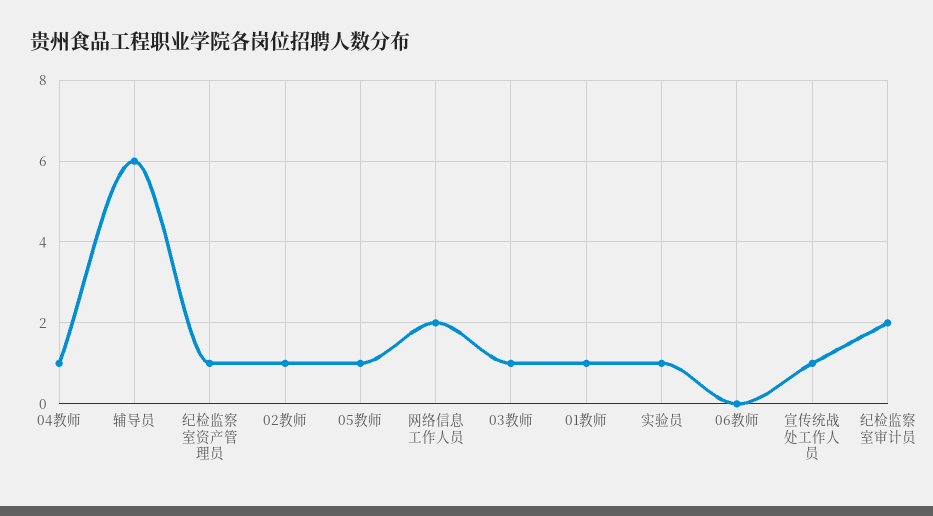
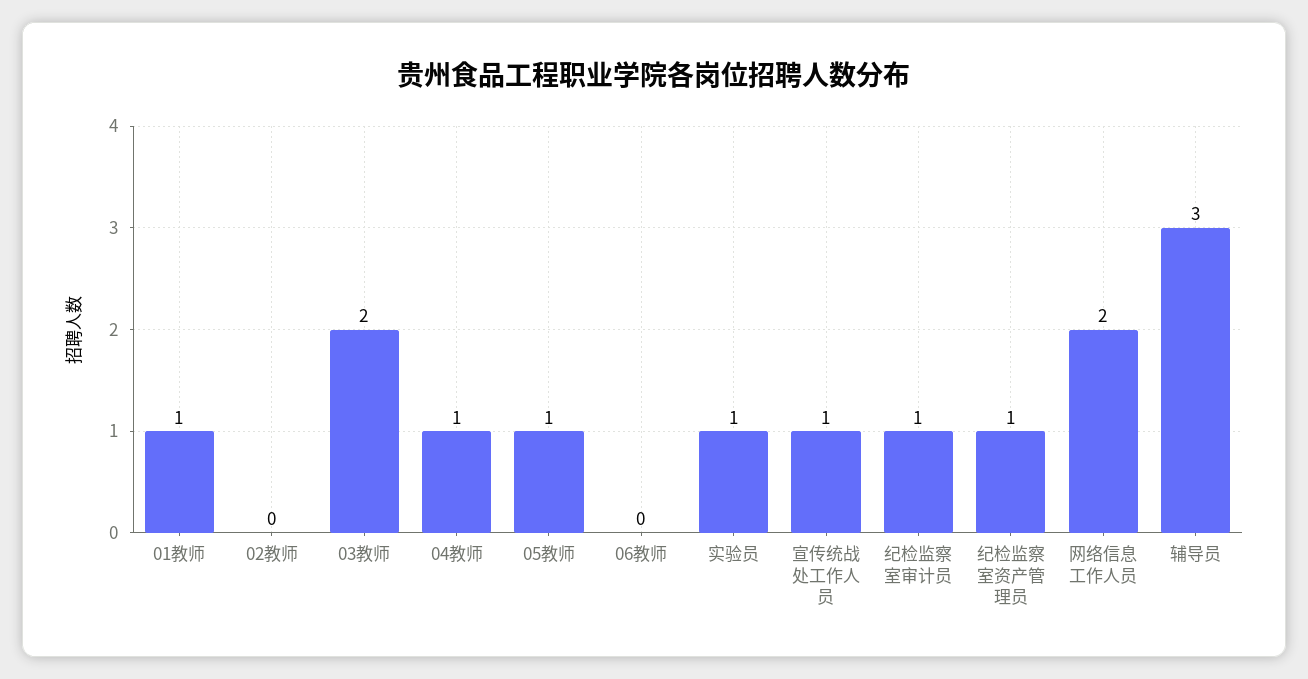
  {
    "04教师": 1,
-   "辅导员": 6,
+   "辅导员": 3,
    "纪检监察室资产管理员": 1,
-   "02教师": 1,
+   "02教师": 0,
    "05教师": 1,
    "网络信息工作人员": 2,
-   "03教师": 1,
+   "03教师": 2,
    "01教师": 1,
    "实验员": 1,
    "06教师": 0,
    "宣传统战处工作人员": 1,
-   "纪检监察室审计员": 2
+   "纪检监察室审计员": 1
  }

